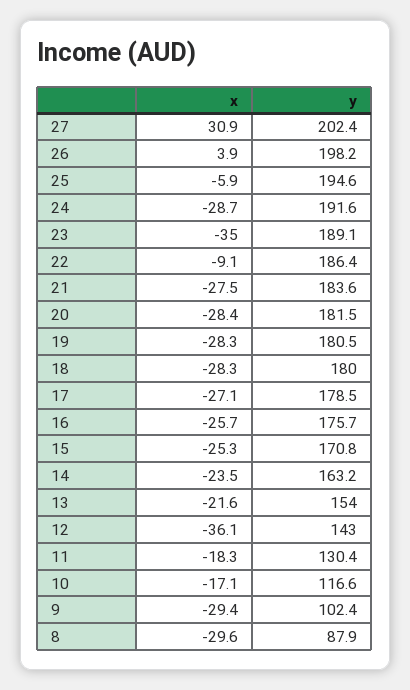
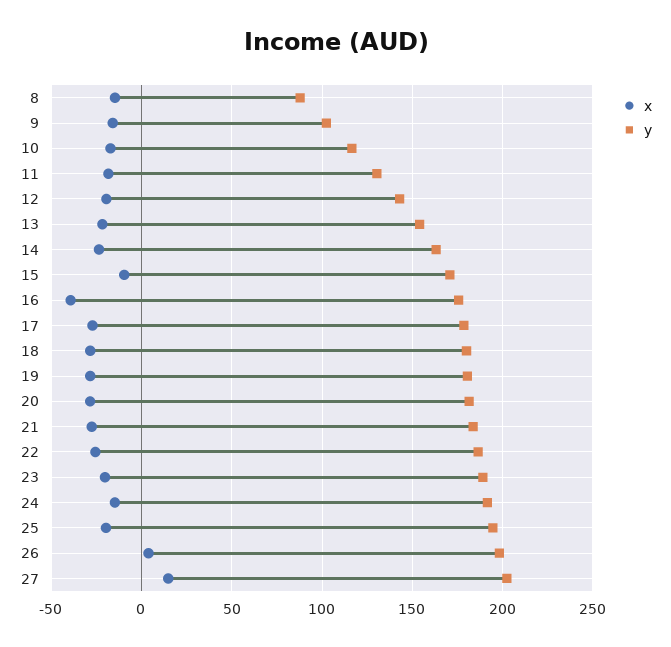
  {
    "x": {
-     "27": 30.9,
+     "27": 15,
      "26": 3.9,
-     "25": -5.9,
+     "25": -20,
-     "24": -28.7,
+     "24": -15,
-     "23": -35,
+     "23": -20,
-     "22": -9.1,
+     "22": -25,
      "21": -27.5,
      "20": -28.4,
      "19": -28.3,
      "18": -28.3,
      "17": -27.1,
-     "16": -25.7,
+     "16": -40,
-     "15": -25.3,
+     "15": -10,
      "14": -23.5,
      "13": -21.6,
-     "12": -36.1,
+     "12": -20,
      "11": -18.3,
      "10": -17.1,
-     "9": -29.4,
+     "9": -15,
-     "8": -29.6
+     "8": -15
    },
    "y": {
      "27": 202.4,
      "26": 198.2,
      "25": 194.6,
      "24": 191.6,
      "23": 189.1,
      "22": 186.4,
      "21": 183.6,
      "20": 181.5,
      "19": 180.5,
      "18": 180,
      "17": 178.5,
      "16": 175.7,
      "15": 170.8,
      "14": 163.2,
      "13": 154,
      "12": 143,
      "11": 130.4,
      "10": 116.6,
      "9": 102.4,
      "8": 87.9
    }
  }

